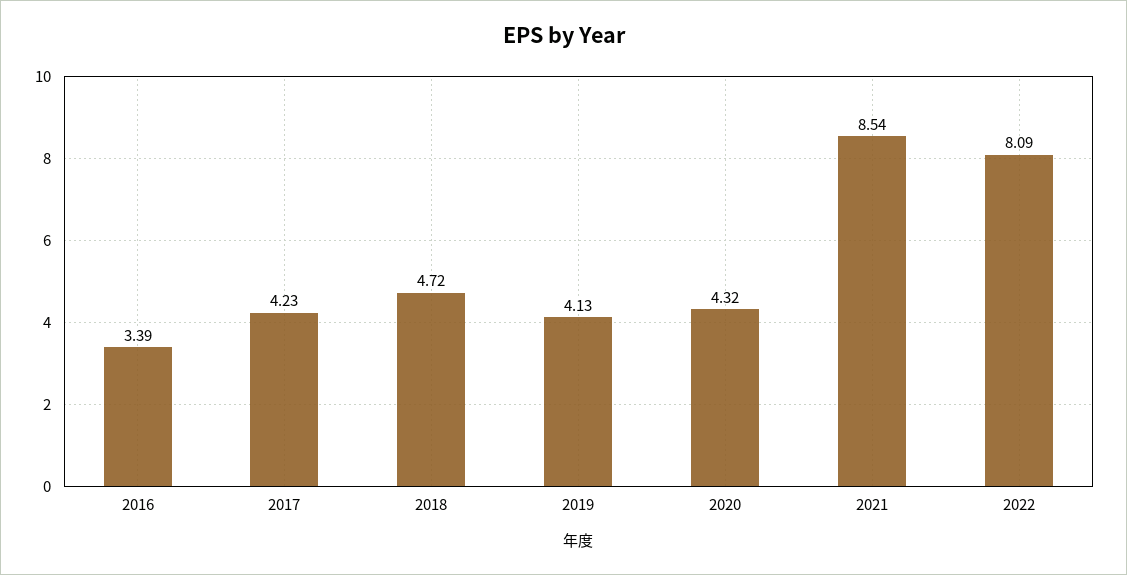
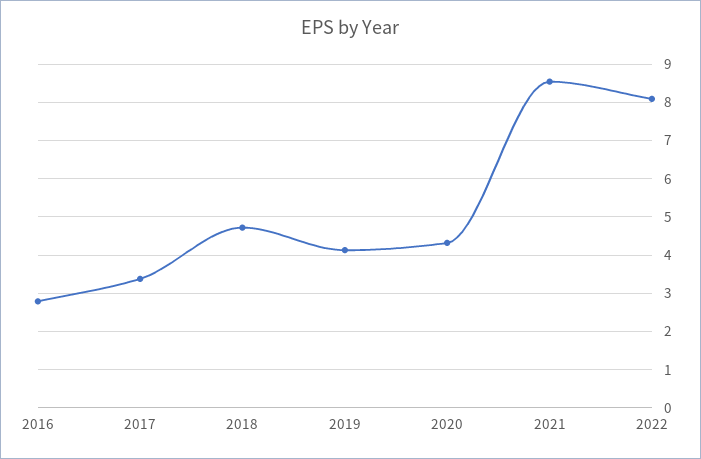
  {
-   "2016": 3.39,
+   "2016": 2.8,
-   "2017": 4.23,
+   "2017": 3.4,
    "2018": 4.72,
    "2019": 4.13,
    "2020": 4.32,
    "2021": 8.54,
    "2022": 8.09
  }

